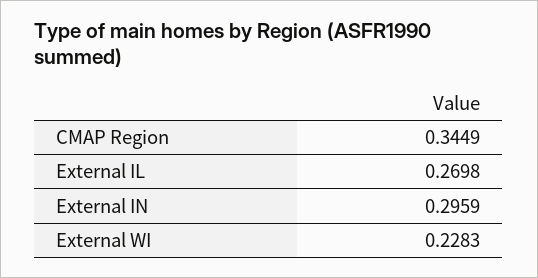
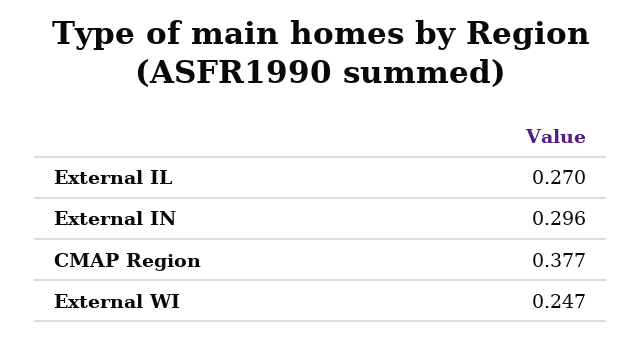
  {
-   "CMAP Region": 0.3449,
+   "CMAP Region": 0.377,
    "External IL": 0.2698,
    "External IN": 0.2959,
-   "External WI": 0.2283
+   "External WI": 0.247
  }

